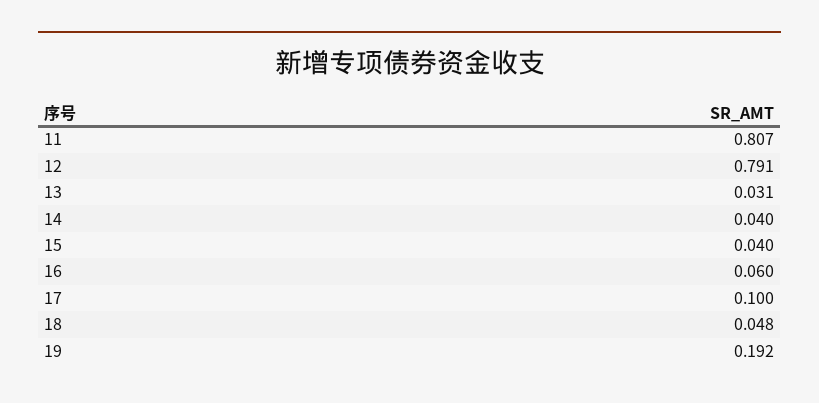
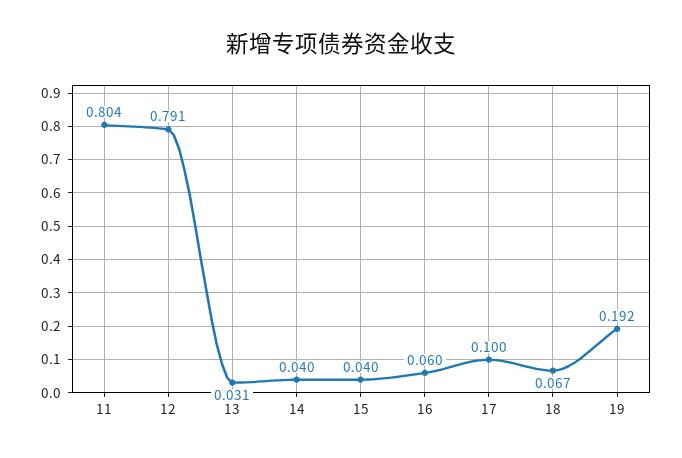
  {
-   "11": 0.807,
+   "11": 0.804,
    "12": 0.791,
    "13": 0.031,
    "14": 0.04,
    "15": 0.04,
    "16": 0.06,
    "17": 0.1,
-   "18": 0.048,
+   "18": 0.067,
    "19": 0.192
  }

